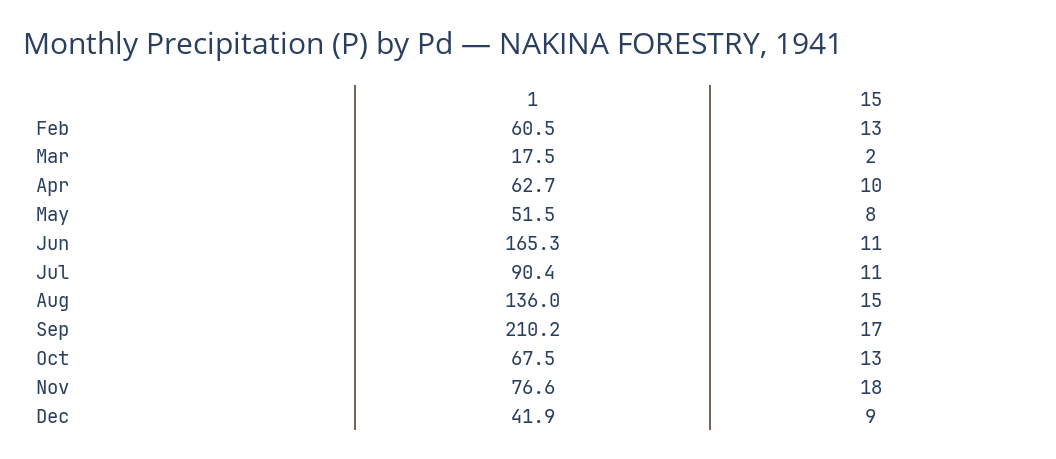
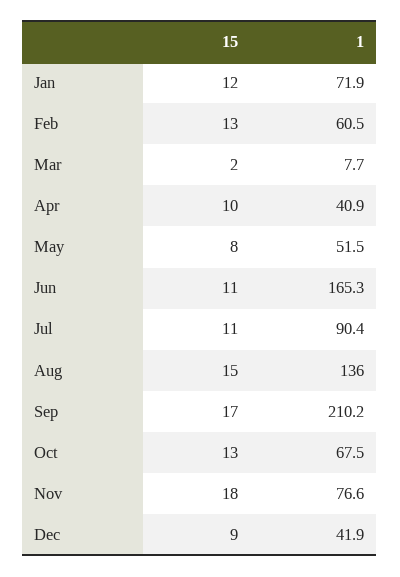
  {
    "1": {
      "Feb": 60.5,
-     "Mar": 17.5,
+     "Mar": 7.7,
-     "Apr": 62.7,
+     "Apr": 40.9,
      "May": 51.5,
      "Jun": 165.3,
      "Jul": 90.4,
      "Aug": 136,
      "Sep": 210.2,
      "Oct": 67.5,
      "Nov": 76.6,
-     "Dec": 41.9
+     "Dec": 41.9,
+     "Jan": 71.9
    },
    "15": {
      "Feb": 13,
      "Mar": 2,
      "Apr": 10,
      "May": 8,
      "Jun": 11,
      "Jul": 11,
      "Aug": 15,
      "Sep": 17,
      "Oct": 13,
      "Nov": 18,
-     "Dec": 9
+     "Dec": 9,
+     "Jan": 12
    }
  }

